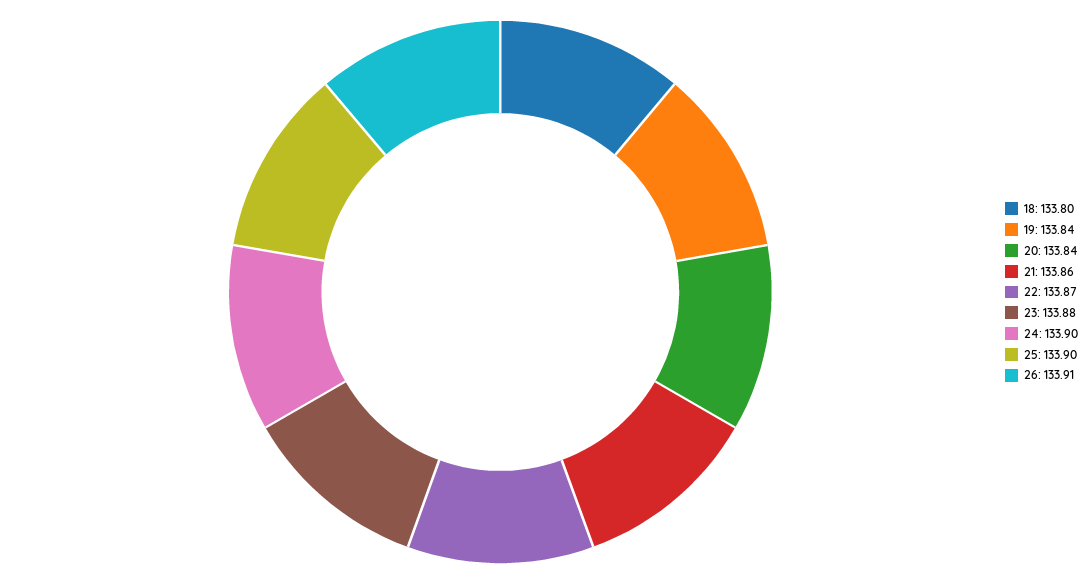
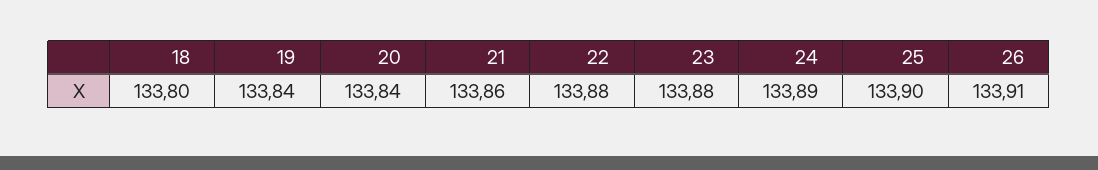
  {
    "18": 133.8,
    "19": 133.84,
    "20": 133.84,
    "21": 133.86,
-   "22": 133.87,
+   "22": 133.88,
    "23": 133.88,
-   "24": 133.9,
+   "24": 133.89,
    "25": 133.9,
    "26": 133.91
  }

